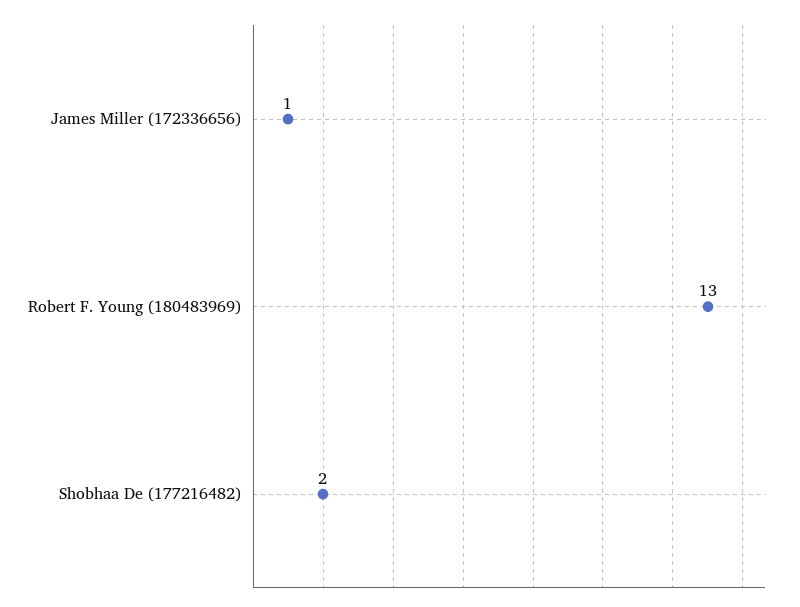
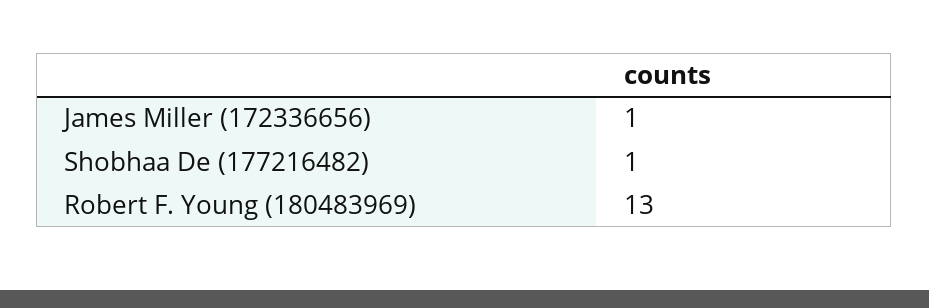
  {
    "James Miller (172336656)": 1,
    "Robert F. Young (180483969)": 13,
-   "Shobhaa De (177216482)": 2
+   "Shobhaa De (177216482)": 1
  }

